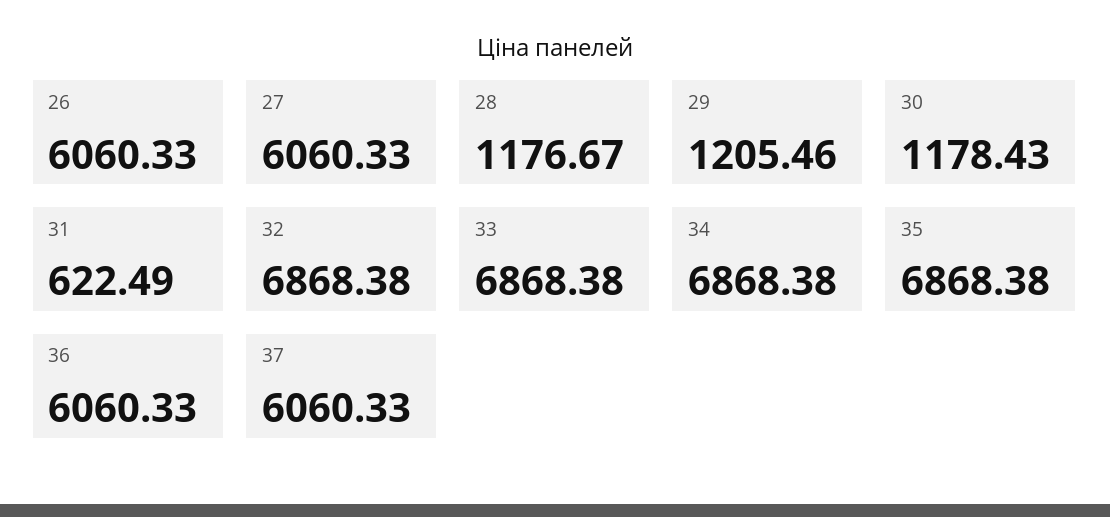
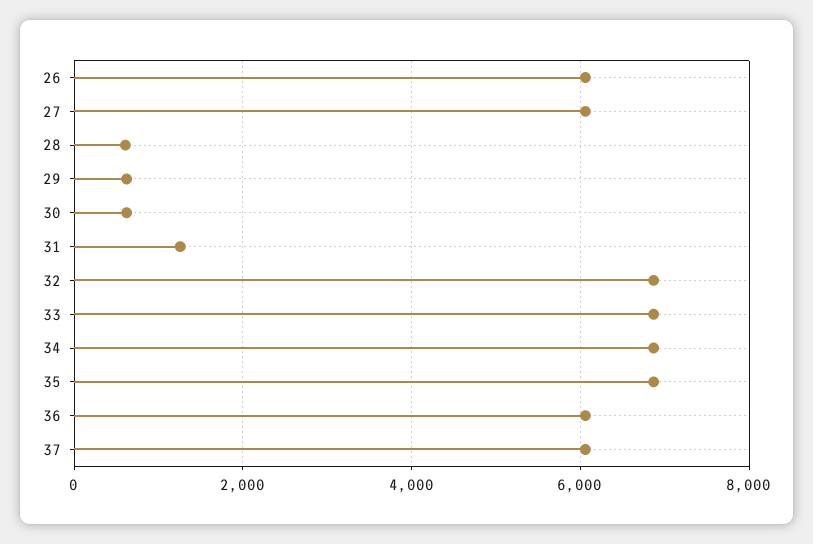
  {
    "26": 6060.33,
    "27": 6060.33,
-   "28": 1176.67,
+   "28": 600,
-   "29": 1205.46,
+   "29": 600,
-   "30": 1178.43,
+   "30": 600,
-   "31": 622.49,
+   "31": 1200,
    "32": 6868.38,
    "33": 6868.38,
    "34": 6868.38,
    "35": 6868.38,
    "36": 6060.33,
    "37": 6060.33
  }

